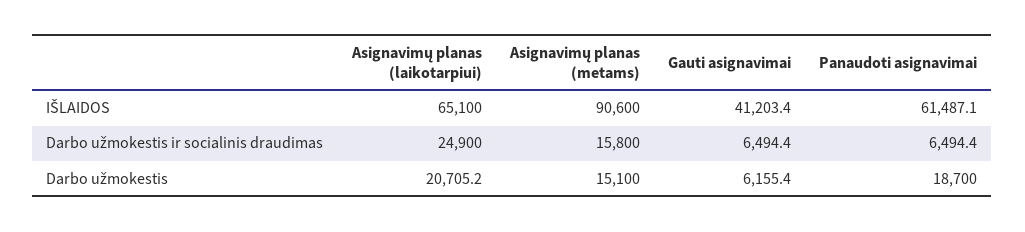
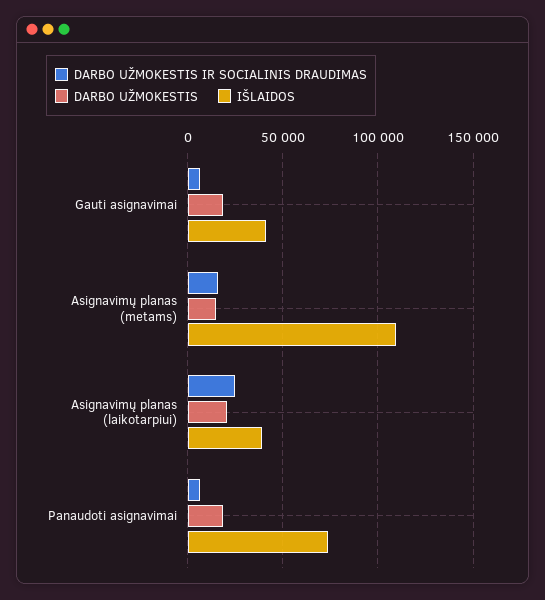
  {
    "IŠLAIDOS": {
-     "Asignavimų planas (laikotarpiui)": 65100,
+     "Asignavimų planas (laikotarpiui)": 40000,
-     "Asignavimų planas (metams)": 90600,
+     "Asignavimų planas (metams)": 110000,
      "Gauti asignavimai": 41203.4,
-     "Panaudoti asignavimai": 61487.1
+     "Panaudoti asignavimai": 75000
    },
    "Darbo užmokestis ir socialinis draudimas": {
      "Asignavimų planas (laikotarpiui)": 24900,
      "Asignavimų planas (metams)": 15800,
      "Gauti asignavimai": 6494.4,
      "Panaudoti asignavimai": 6494.4
    },
    "Darbo užmokestis": {
      "Asignavimų planas (laikotarpiui)": 20705.2,
      "Asignavimų planas (metams)": 15100,
-     "Gauti asignavimai": 6155.4,
+     "Gauti asignavimai": 20000,
      "Panaudoti asignavimai": 18700
    }
  }

